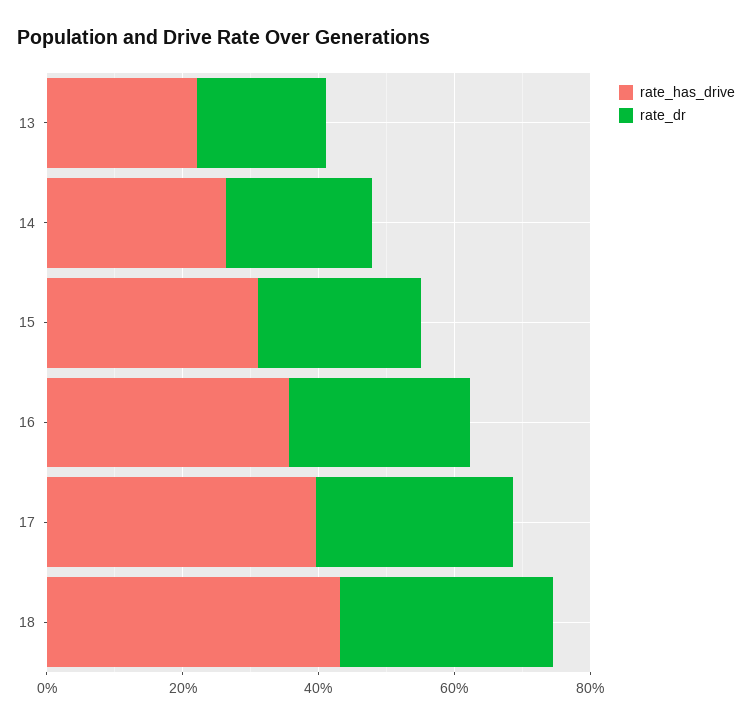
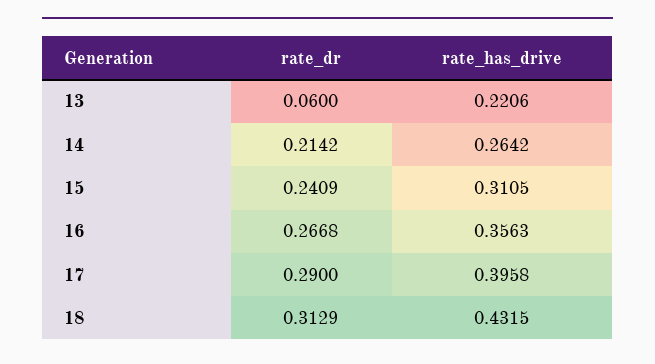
  {
    "rate_has_drive": {
      "13": 0.2206,
      "14": 0.2642,
      "15": 0.3105,
      "16": 0.3563,
      "17": 0.3958,
      "18": 0.4315
    },
    "rate_dr": {
-     "13": 0.2,
+     "13": 0.06,
      "14": 0.2142,
      "15": 0.2409,
      "16": 0.2668,
      "17": 0.29,
      "18": 0.3129
    }
  }

